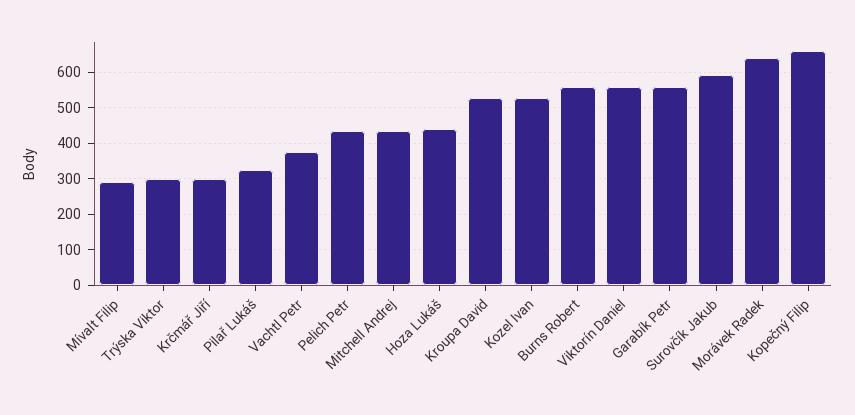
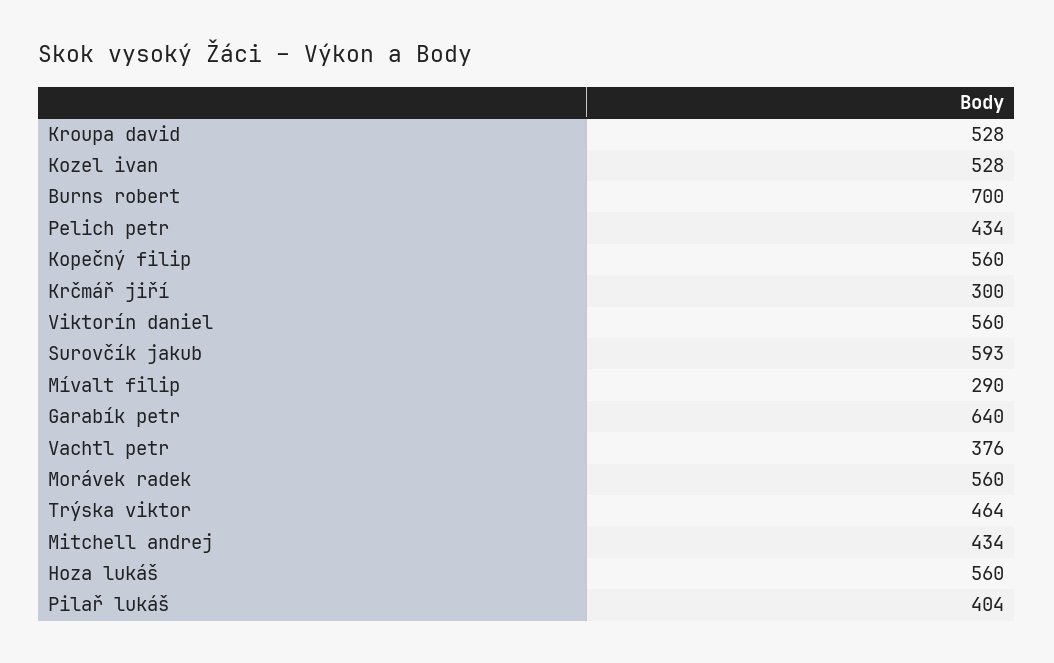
  {
    "Mívalt Filip": 290,
-   "Trýska Viktor": 300,
+   "Trýska Viktor": 464,
    "Krčmář Jiří": 300,
-   "Pilař Lukáš": 320,
+   "Pilař Lukáš": 404,
    "Vachtl Petr": 376,
    "Pelich Petr": 434,
    "Mitchell Andrej": 434,
-   "Hoza Lukáš": 440,
+   "Hoza Lukáš": 560,
    "Kroupa David": 528,
    "Kozel Ivan": 528,
-   "Burns Robert": 560,
+   "Burns Robert": 700,
    "Viktorín Daniel": 560,
-   "Garabík Petr": 560,
+   "Garabík Petr": 640,
    "Surovčík Jakub": 593,
-   "Morávek Radek": 640,
+   "Morávek Radek": 560,
-   "Kopečný Filip": 660
+   "Kopečný Filip": 560
  }

